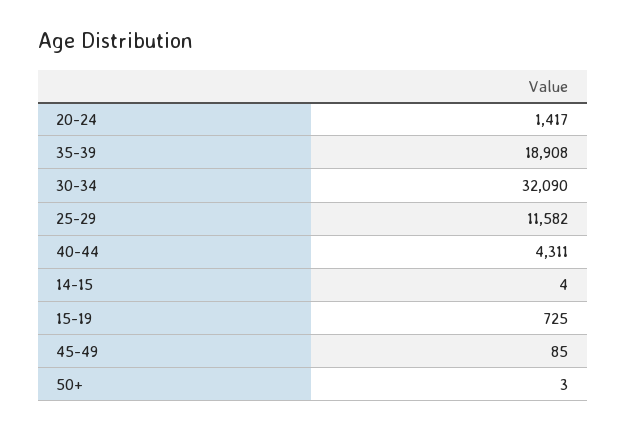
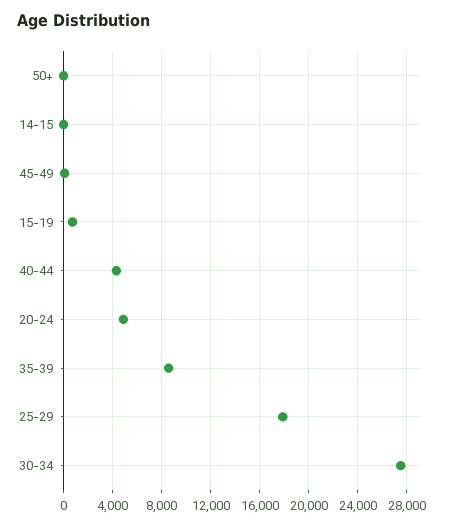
  {
-   "20-24": 1417,
+   "20-24": 5000,
-   "35-39": 18908,
+   "35-39": 8500,
-   "30-34": 32090,
+   "30-34": 27500,
-   "25-29": 11582,
+   "25-29": 18000,
    "40-44": 4311,
    "14-15": 4,
    "15-19": 725,
    "45-49": 85,
    "50+": 3
  }

